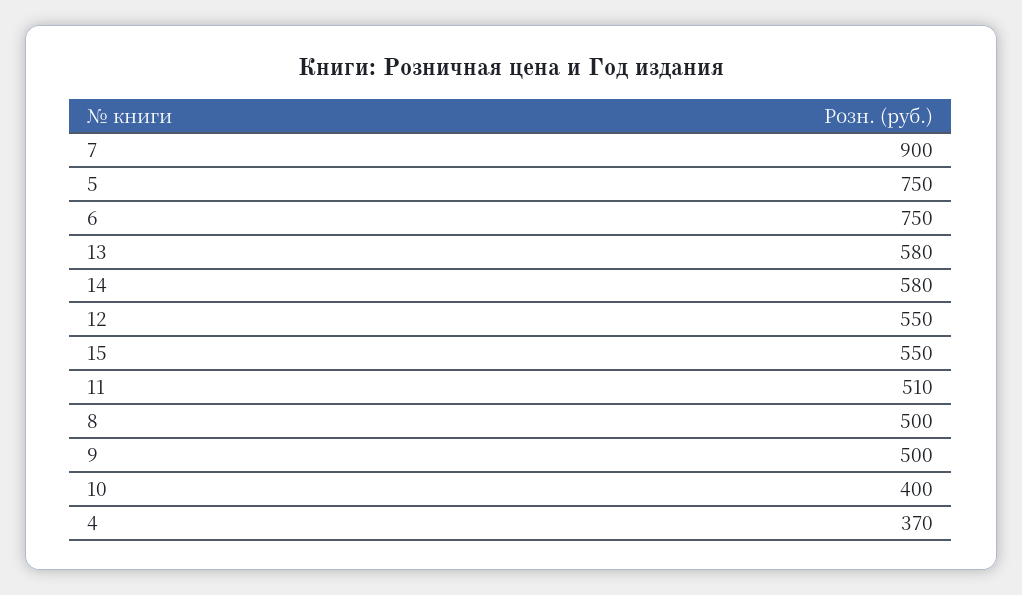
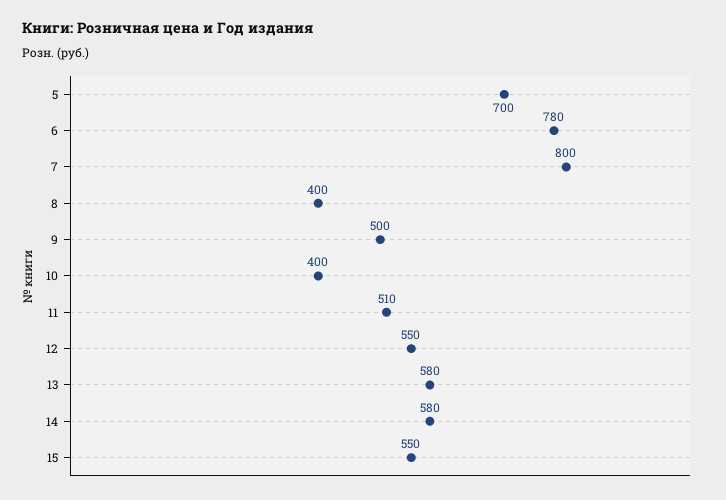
  {
-   "7": 900,
+   "7": 800,
-   "5": 750,
+   "5": 700,
-   "6": 750,
+   "6": 780,
    "13": 580,
    "14": 580,
    "12": 550,
    "15": 550,
    "11": 510,
-   "8": 500,
+   "8": 400,
    "9": 500,
-   "10": 400,
+   "10": 400
-   "4": 370
  }

